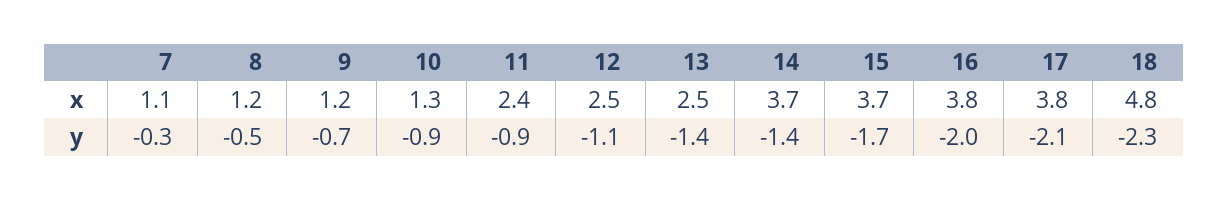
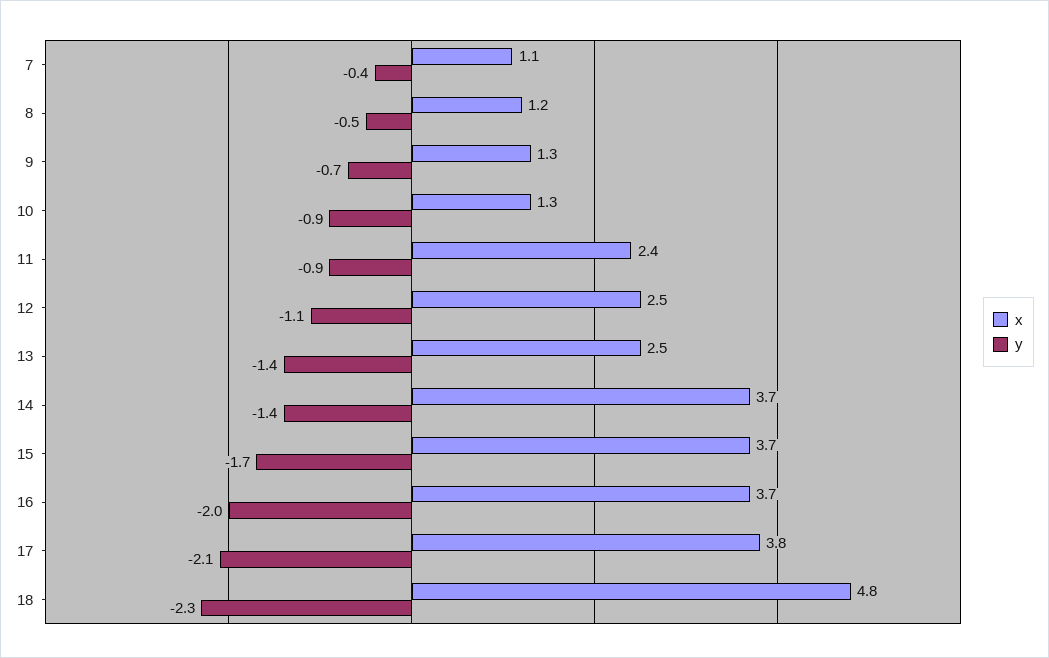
  {
    "x": {
      "7": 1.1,
      "8": 1.2,
-     "9": 1.2,
+     "9": 1.3,
      "10": 1.3,
      "11": 2.4,
      "12": 2.5,
      "13": 2.5,
      "14": 3.7,
      "15": 3.7,
-     "16": 3.8,
+     "16": 3.7,
      "17": 3.8,
      "18": 4.8
    },
    "y": {
-     "7": -0.3,
+     "7": -0.4,
      "8": -0.5,
      "9": -0.7,
      "10": -0.9,
      "11": -0.9,
      "12": -1.1,
      "13": -1.4,
      "14": -1.4,
      "15": -1.7,
      "16": -2,
      "17": -2.1,
      "18": -2.3
    }
  }

